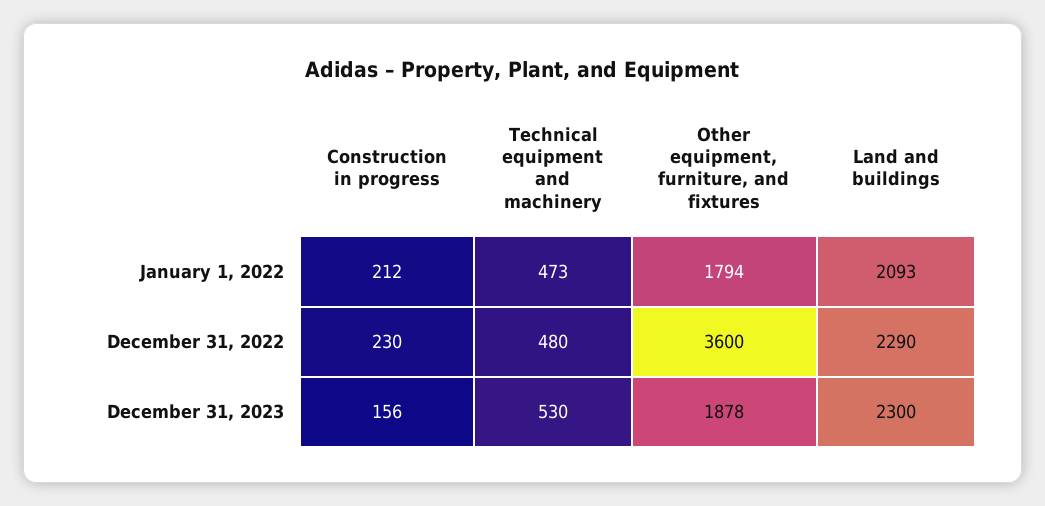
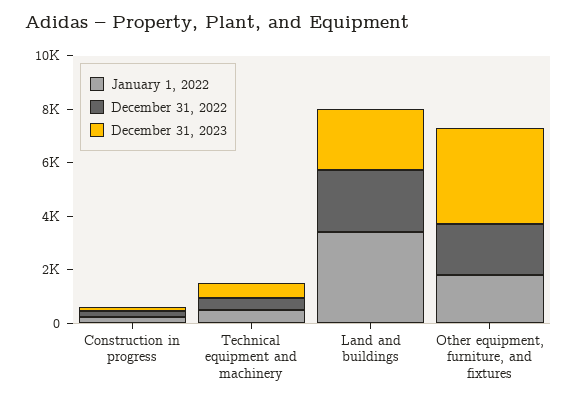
  {
    "January 1, 2022": {
      "Construction in progress": 212,
      "Technical equipment and machinery": 473,
      "Other equipment, furniture, and fixtures": 1794,
-     "Land and buildings": 2093
+     "Land and buildings": 3500
    },
    "December 31, 2022": {
      "Construction in progress": 230,
      "Technical equipment and machinery": 480,
-     "Other equipment, furniture, and fixtures": 3600,
+     "Other equipment, furniture, and fixtures": 2000,
      "Land and buildings": 2290
    },
    "December 31, 2023": {
      "Construction in progress": 156,
      "Technical equipment and machinery": 530,
-     "Other equipment, furniture, and fixtures": 1878,
+     "Other equipment, furniture, and fixtures": 3500,
      "Land and buildings": 2300
    }
  }

